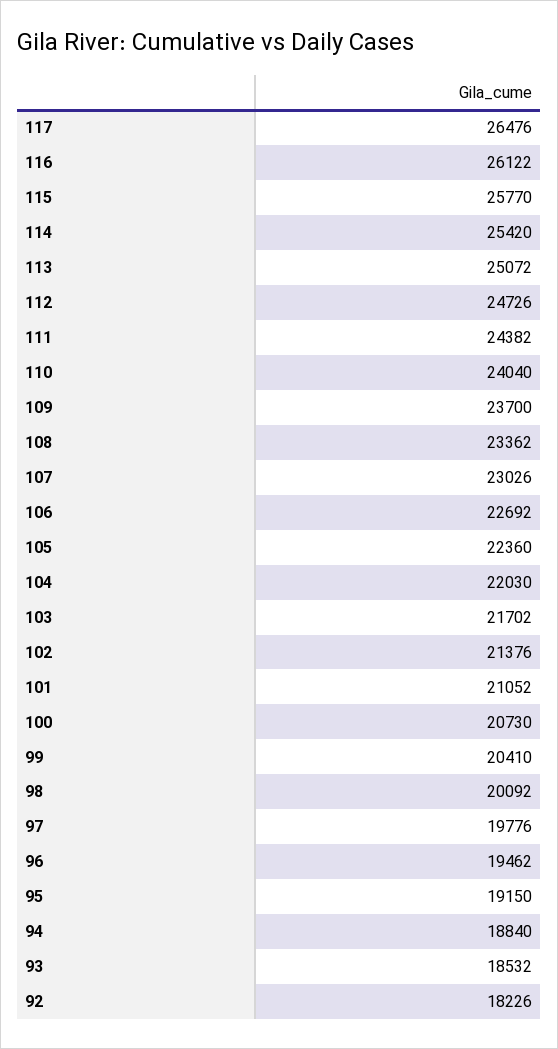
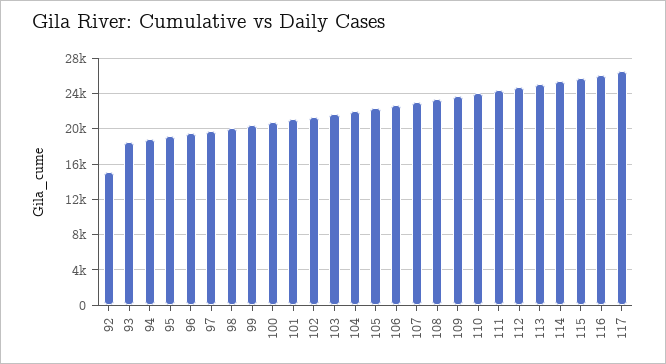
  {
    "117": 26476,
    "116": 26122,
    "115": 25770,
    "114": 25420,
    "113": 25072,
    "112": 24726,
    "111": 24382,
    "110": 24040,
    "109": 23700,
    "108": 23362,
    "107": 23026,
    "106": 22692,
    "105": 22360,
    "104": 22030,
    "103": 21702,
    "102": 21376,
    "101": 21052,
    "100": 20730,
    "99": 20410,
    "98": 20092,
    "97": 19776,
    "96": 19462,
    "95": 19150,
    "94": 18840,
    "93": 18532,
-   "92": 18226
+   "92": 15000
  }

